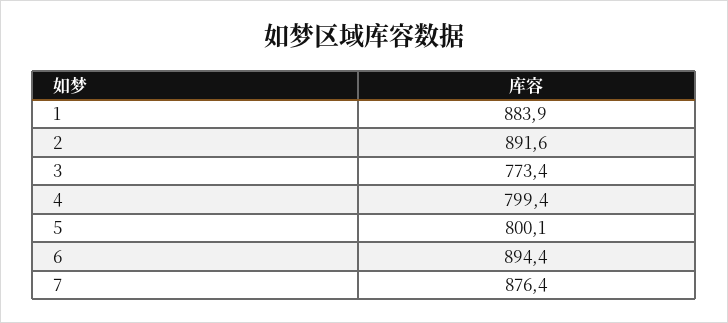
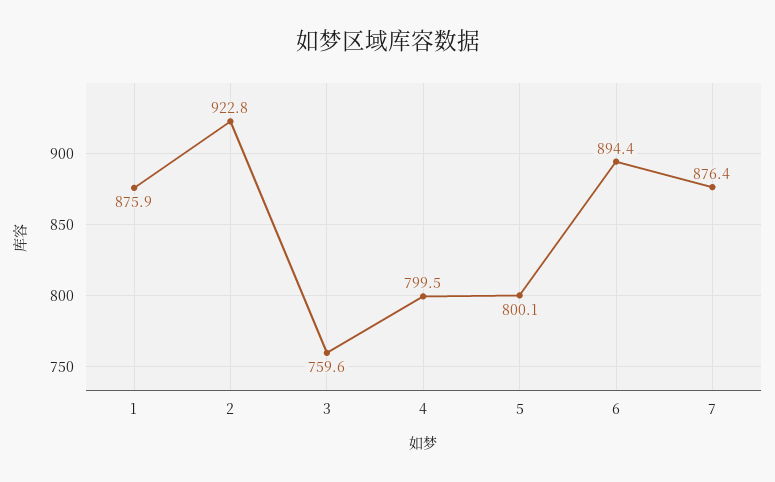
  {
-   "1": 883.9,
+   "1": 875.9,
-   "2": 891.6,
+   "2": 922.8,
-   "3": 773.4,
+   "3": 759.6,
-   "4": 799.4,
+   "4": 799.5,
    "5": 800.1,
    "6": 894.4,
    "7": 876.4
  }

